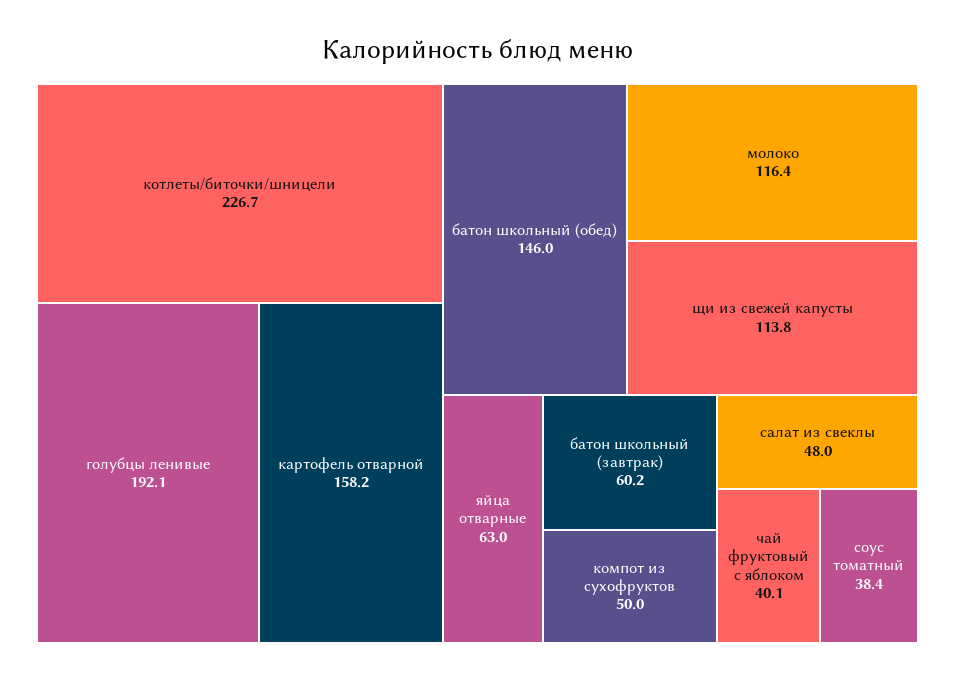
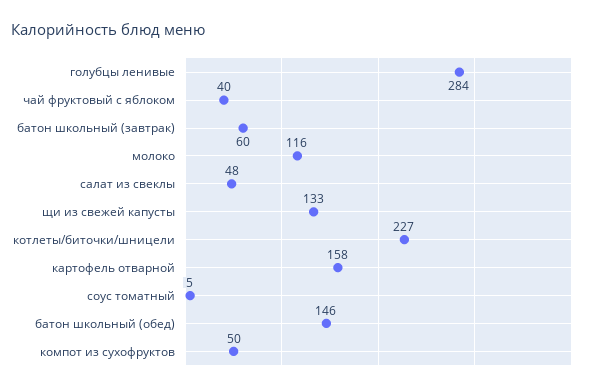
  {
    "котлеты/биточки/шницели": 226.7,
-   "голубцы ленивые": 192.1,
+   "голубцы ленивые": 284,
    "картофель отварной": 158.2,
    "батон школьный (обед)": 146,
    "молоко": 116.4,
-   "щи из свежей капусты": 113.8,
+   "щи из свежей капусты": 133,
-   "яйца отварные": 63,
    "батон школьный (завтрак)": 60.2,
    "компот из сухофруктов": 50,
    "салат из свеклы": 48,
    "чай фруктовый с яблоком": 40.1,
-   "соус томатный": 38.4
+   "соус томатный": 5
  }

